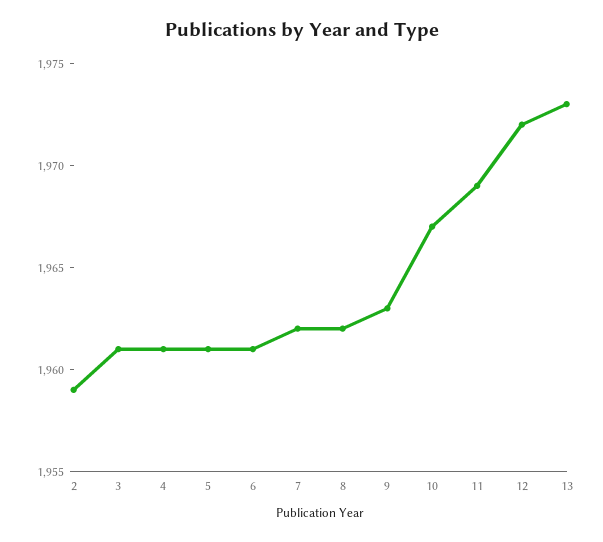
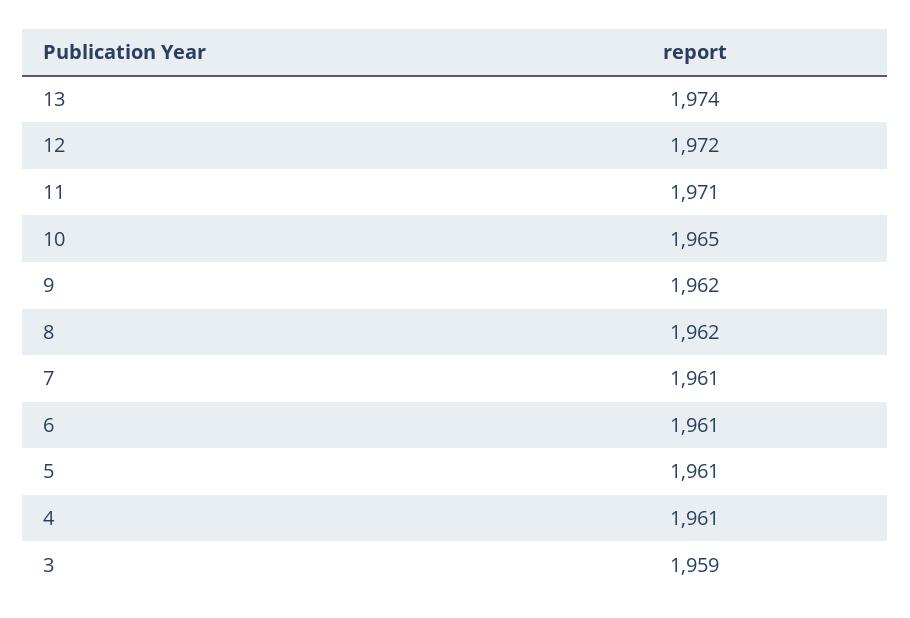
  {
-   "2": 1959,
-   "3": 1961,
+   "3": 1959,
    "4": 1961,
    "5": 1961,
    "6": 1961,
-   "7": 1962,
+   "7": 1961,
    "8": 1962,
-   "9": 1963,
+   "9": 1962,
-   "10": 1967,
+   "10": 1965,
-   "11": 1969,
+   "11": 1971,
    "12": 1972,
-   "13": 1973
+   "13": 1974
  }

